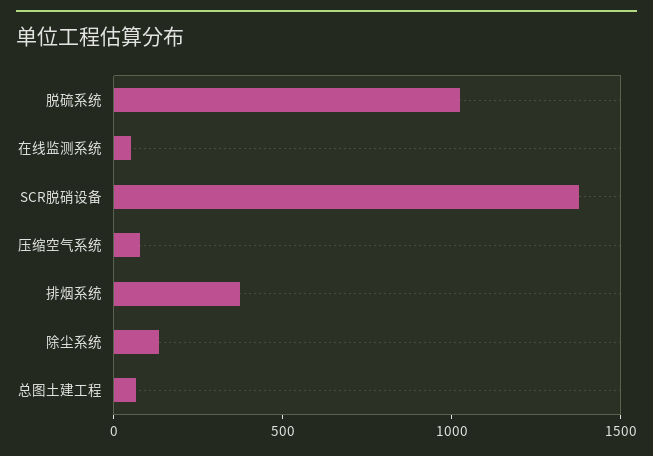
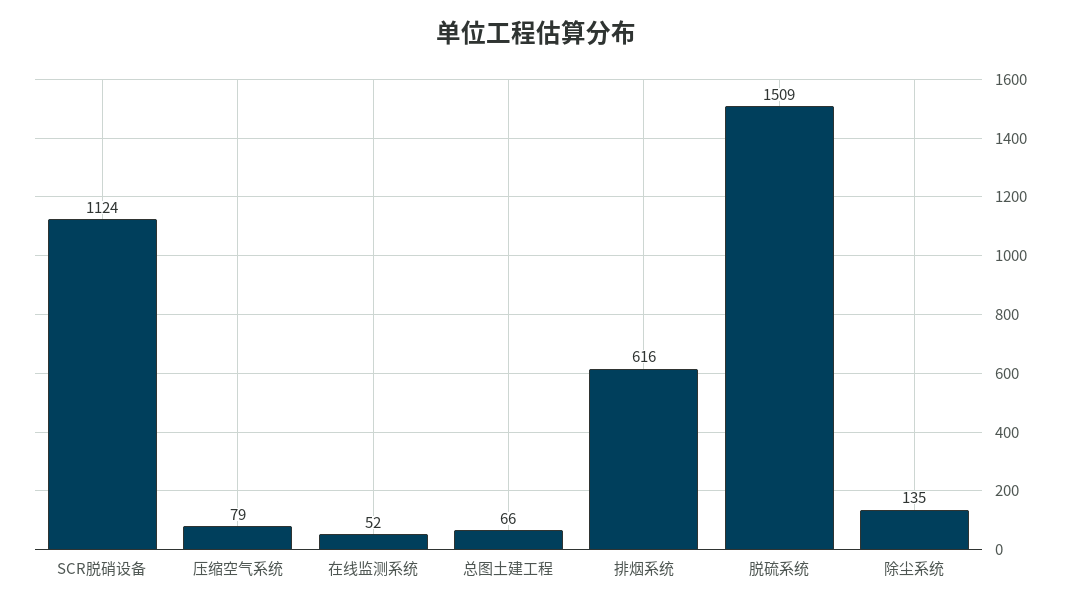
  {
-   "脱硫系统": 1000,
+   "脱硫系统": 1509,
    "在线监测系统": 52,
-   "SCR脱硝设备": 1400,
+   "SCR脱硝设备": 1124,
    "压缩空气系统": 79,
-   "排烟系统": 400,
+   "排烟系统": 616,
    "除尘系统": 135,
    "总图土建工程": 66
  }

